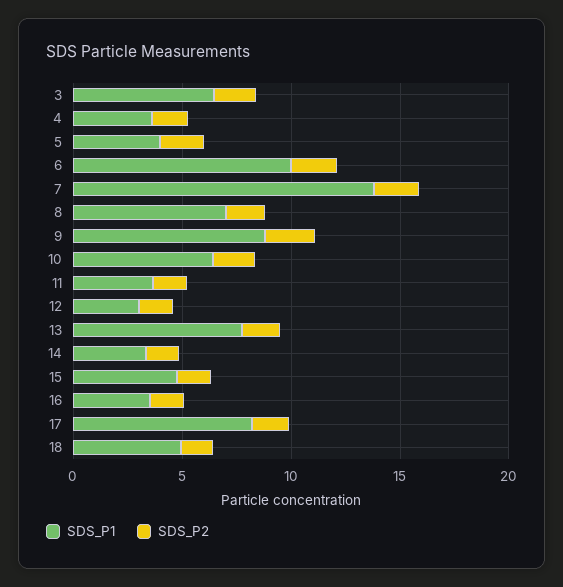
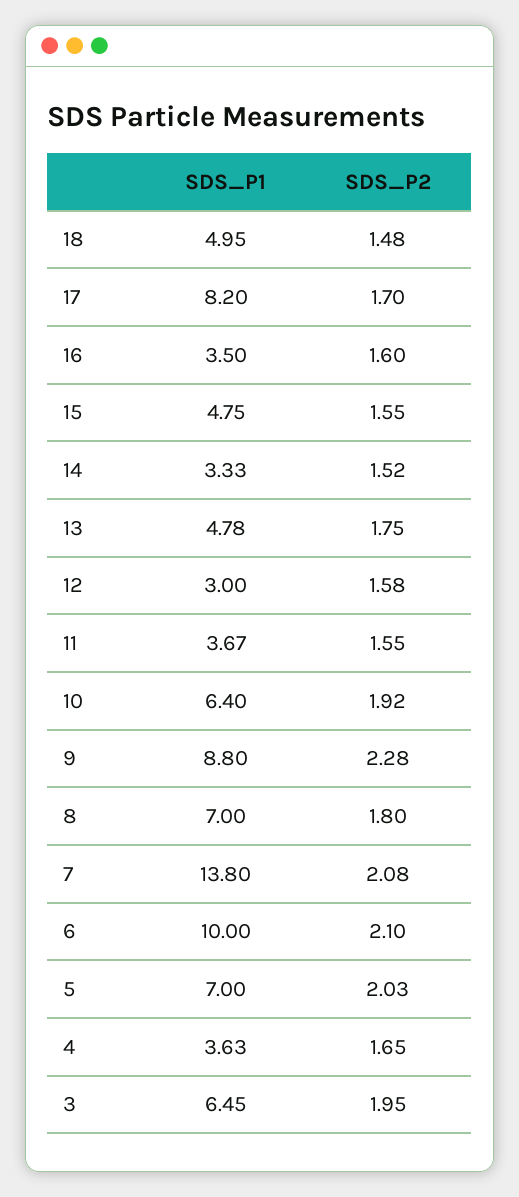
  {
    "SDS_P1": {
      "3": 6.45,
      "4": 3.63,
-     "5": 4,
+     "5": 7,
      "6": 10,
      "7": 13.8,
      "8": 7,
      "9": 8.8,
      "10": 6.4,
      "11": 3.67,
      "12": 3,
-     "13": 8,
+     "13": 4.78,
      "14": 3.33,
      "15": 4.75,
      "16": 3.5,
      "17": 8.2,
      "18": 4.95
    },
    "SDS_P2": {
      "3": 1.95,
      "4": 1.65,
      "5": 2.03,
      "6": 2.1,
      "7": 2.08,
      "8": 1.8,
      "9": 2.28,
      "10": 1.92,
      "11": 1.55,
      "12": 1.58,
      "13": 1.75,
      "14": 1.52,
      "15": 1.55,
      "16": 1.6,
      "17": 1.7,
      "18": 1.48
    }
  }

